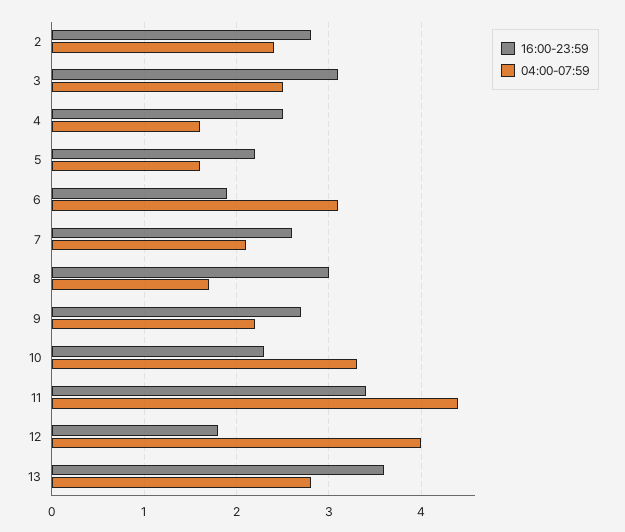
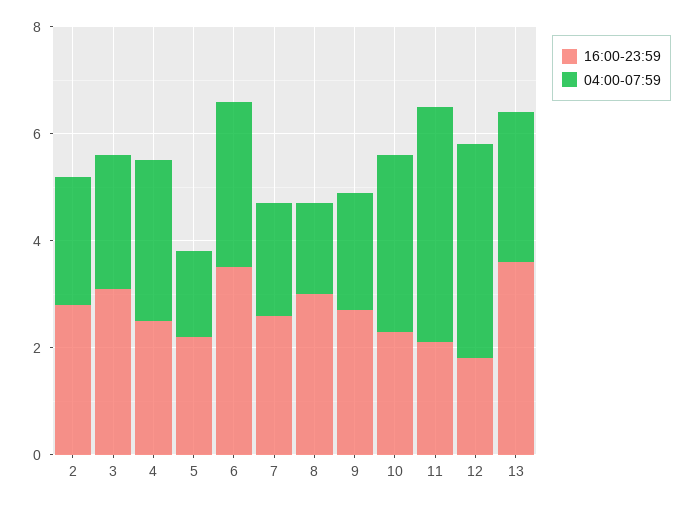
  {
    "16:00-23:59": {
      "2": 2.8,
      "3": 3.1,
      "4": 2.5,
      "5": 2.2,
-     "6": 1.9,
+     "6": 3.5,
      "7": 2.6,
      "8": 3,
      "9": 2.7,
      "10": 2.3,
-     "11": 3.4,
+     "11": 2,
      "12": 1.8,
      "13": 3.6
    },
    "04:00-07:59": {
      "2": 2.4,
      "3": 2.5,
-     "4": 1.6,
+     "4": 3,
      "5": 1.6,
      "6": 3.1,
      "7": 2.1,
      "8": 1.7,
      "9": 2.2,
      "10": 3.3,
      "11": 4.4,
      "12": 4,
      "13": 2.8
    }
  }

